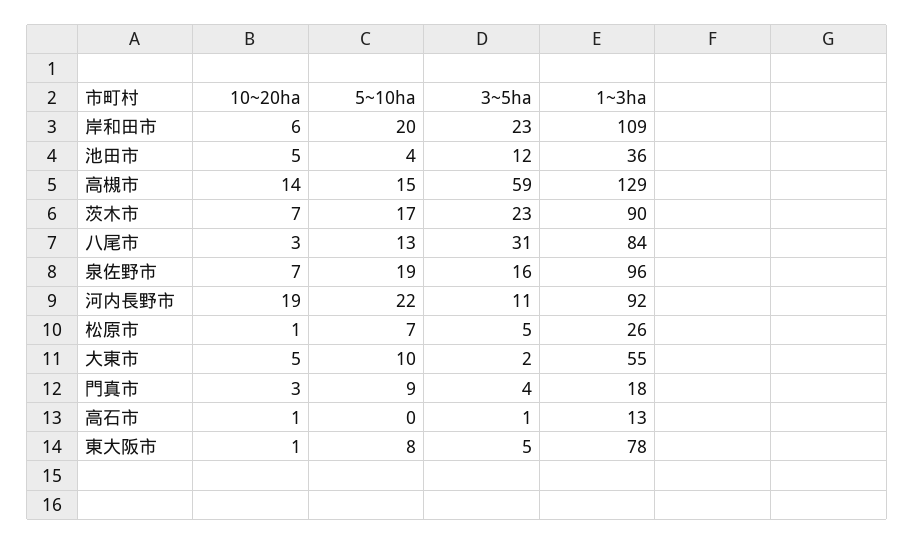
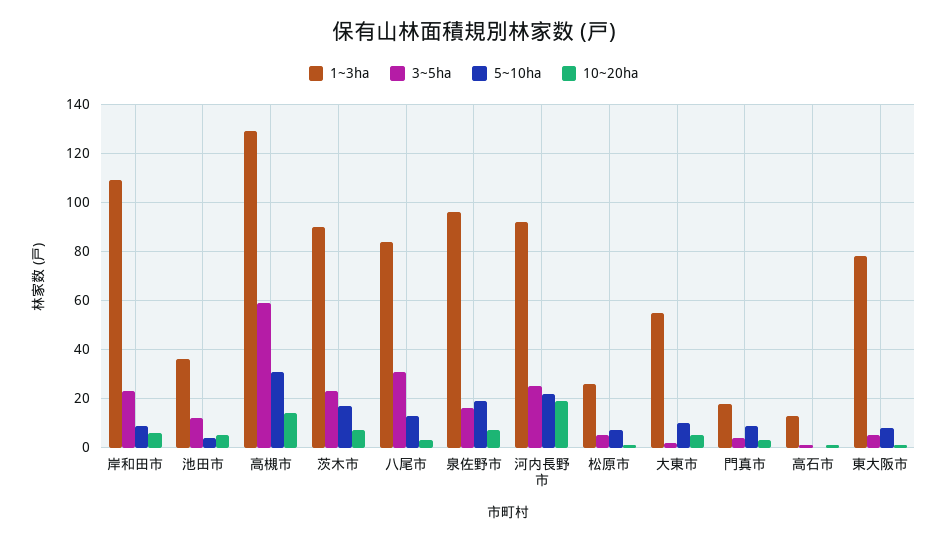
  {
    "10~20ha": {
      "岸和田市": 6,
      "池田市": 5,
      "高槻市": 14,
      "茨木市": 7,
      "八尾市": 3,
      "泉佐野市": 7,
      "河内長野市": 19,
      "松原市": 1,
      "大東市": 5,
      "門真市": 3,
      "高石市": 1,
      "東大阪市": 1
    },
    "5~10ha": {
-     "岸和田市": 20,
+     "岸和田市": 10,
      "池田市": 4,
-     "高槻市": 15,
+     "高槻市": 30,
      "茨木市": 17,
      "八尾市": 13,
      "泉佐野市": 19,
      "河内長野市": 22,
      "松原市": 7,
      "大東市": 10,
      "門真市": 9,
      "高石市": 0,
      "東大阪市": 8
    },
    "3~5ha": {
      "岸和田市": 23,
      "池田市": 12,
      "高槻市": 59,
      "茨木市": 23,
      "八尾市": 31,
      "泉佐野市": 16,
-     "河内長野市": 11,
+     "河内長野市": 25,
      "松原市": 5,
      "大東市": 2,
      "門真市": 4,
      "高石市": 1,
      "東大阪市": 5
    },
    "1~3ha": {
      "岸和田市": 109,
      "池田市": 36,
      "高槻市": 129,
      "茨木市": 90,
      "八尾市": 84,
      "泉佐野市": 96,
      "河内長野市": 92,
      "松原市": 26,
      "大東市": 55,
      "門真市": 18,
      "高石市": 13,
      "東大阪市": 78
    }
  }

